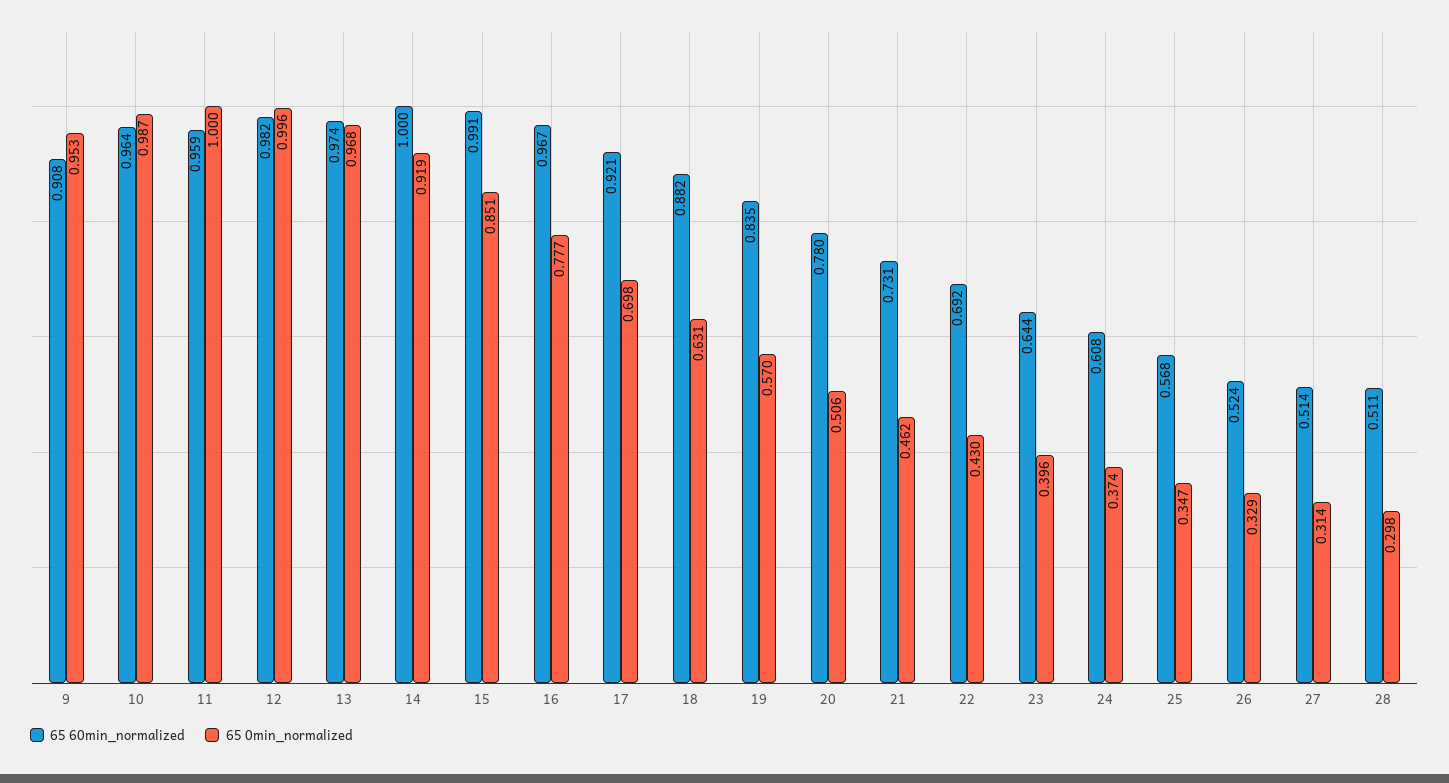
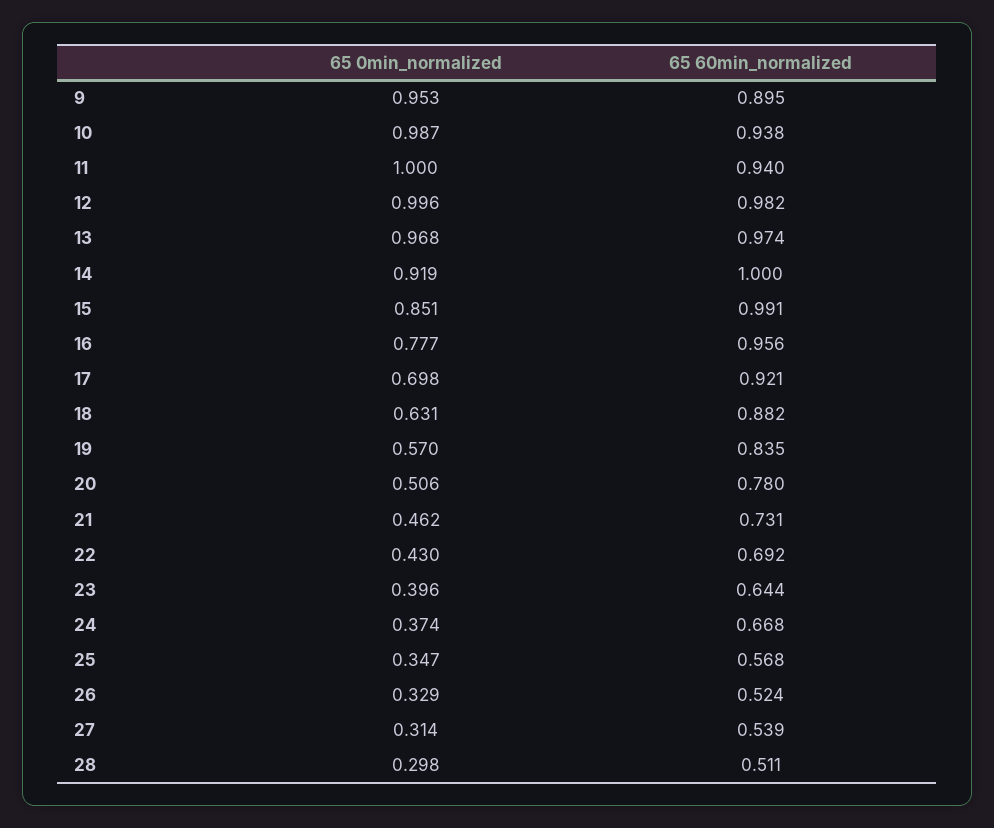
  {
    "65 60min_normalized": {
-     "9": 0.908,
+     "9": 0.895,
-     "10": 0.964,
+     "10": 0.938,
-     "11": 0.959,
+     "11": 0.94,
      "12": 0.982,
      "13": 0.974,
      "14": 1,
      "15": 0.991,
-     "16": 0.967,
+     "16": 0.956,
      "17": 0.921,
      "18": 0.882,
      "19": 0.835,
      "20": 0.78,
      "21": 0.731,
      "22": 0.692,
      "23": 0.644,
-     "24": 0.608,
+     "24": 0.668,
      "25": 0.568,
      "26": 0.524,
-     "27": 0.514,
+     "27": 0.539,
      "28": 0.511
    },
    "65 0min_normalized": {
      "9": 0.953,
      "10": 0.987,
      "11": 1,
      "12": 0.996,
      "13": 0.968,
      "14": 0.919,
      "15": 0.851,
      "16": 0.777,
      "17": 0.698,
      "18": 0.631,
      "19": 0.57,
      "20": 0.506,
      "21": 0.462,
      "22": 0.43,
      "23": 0.396,
      "24": 0.374,
      "25": 0.347,
      "26": 0.329,
      "27": 0.314,
      "28": 0.298
    }
  }

